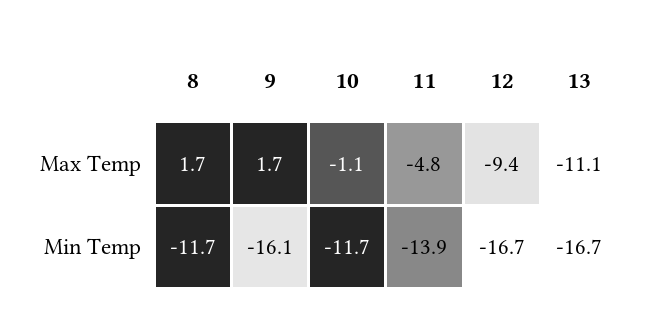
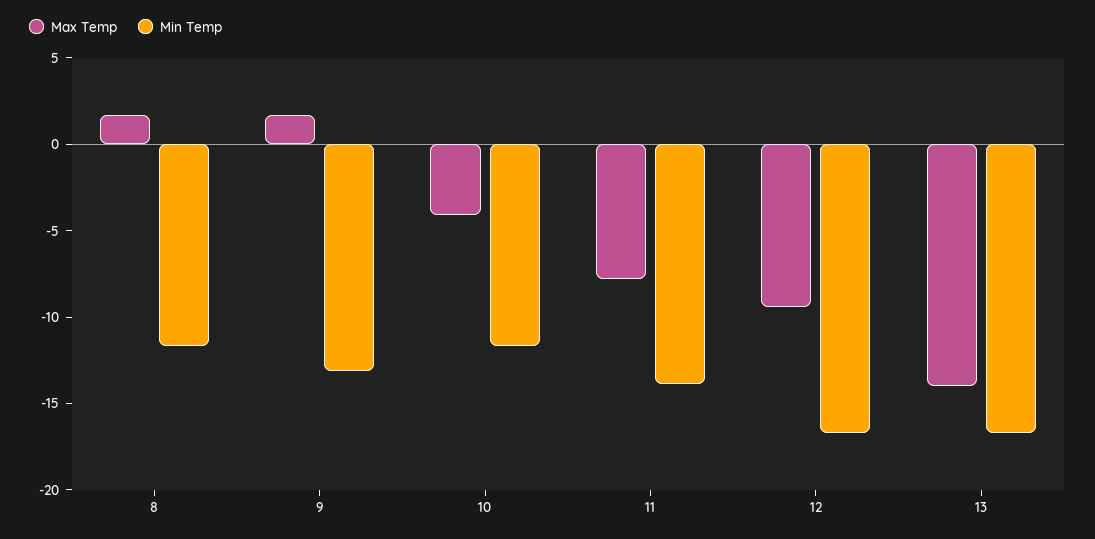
  {
    "Max Temp": {
      "8": 1.7,
      "9": 1.7,
-     "10": -1.1,
+     "10": -4,
-     "11": -4.8,
+     "11": -8,
      "12": -9.4,
-     "13": -11.1
+     "13": -14
    },
    "Min Temp": {
      "8": -11.7,
-     "9": -16.1,
+     "9": -13,
      "10": -11.7,
      "11": -13.9,
      "12": -16.7,
      "13": -16.7
    }
  }

